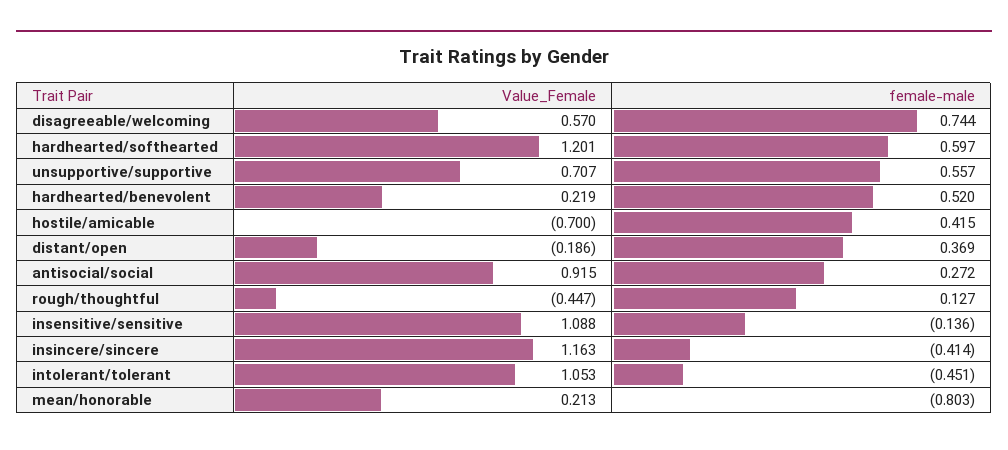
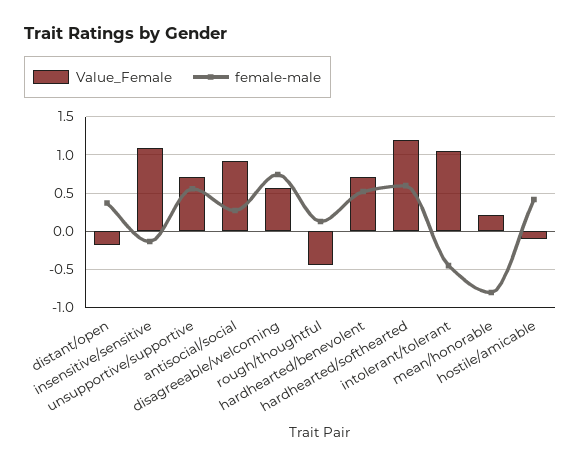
  {
    "Value_Female": {
      "disagreeable/welcoming": 0.57,
      "hardhearted/softhearted": 1.201,
      "unsupportive/supportive": 0.707,
-     "hardhearted/benevolent": 0.219,
+     "hardhearted/benevolent": 0.7,
-     "hostile/amicable": -0.7,
+     "hostile/amicable": -0.1,
      "distant/open": -0.186,
      "antisocial/social": 0.915,
      "rough/thoughtful": -0.447,
      "insensitive/sensitive": 1.088,
-     "insincere/sincere": 1.163,
      "intolerant/tolerant": 1.053,
      "mean/honorable": 0.213
    },
    "female-male": {
      "disagreeable/welcoming": 0.744,
      "hardhearted/softhearted": 0.597,
      "unsupportive/supportive": 0.557,
      "hardhearted/benevolent": 0.52,
      "hostile/amicable": 0.415,
      "distant/open": 0.369,
      "antisocial/social": 0.272,
      "rough/thoughtful": 0.127,
      "insensitive/sensitive": -0.136,
-     "insincere/sincere": -0.414,
      "intolerant/tolerant": -0.451,
      "mean/honorable": -0.803
    }
  }

